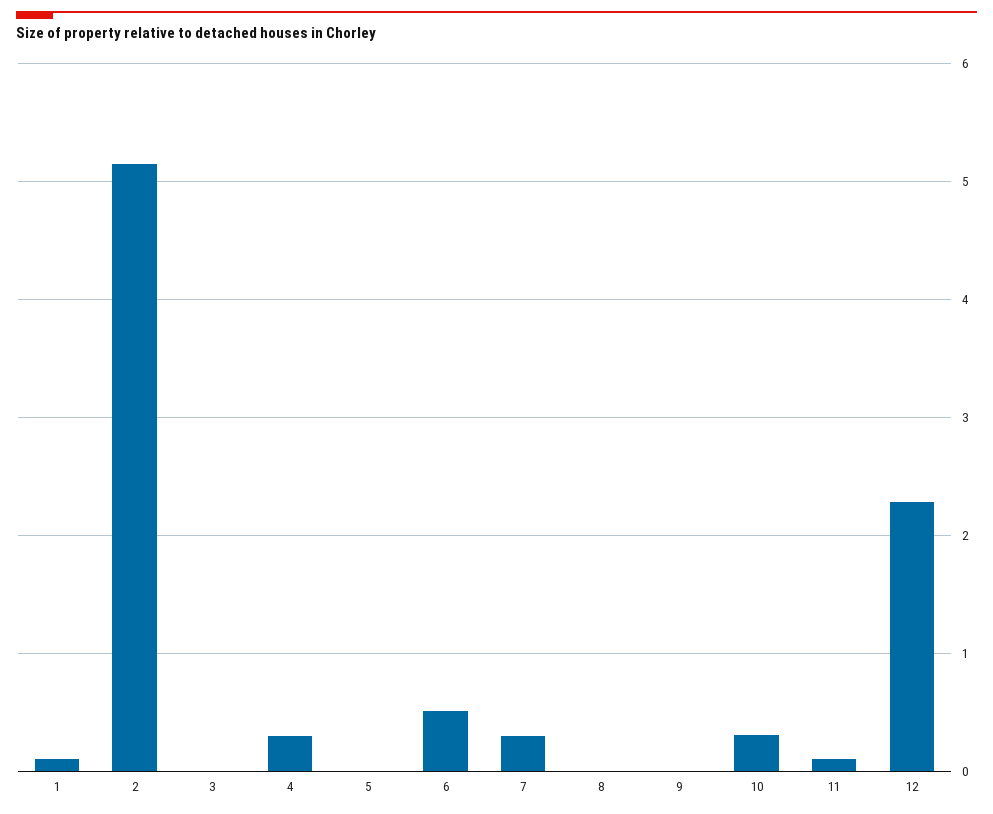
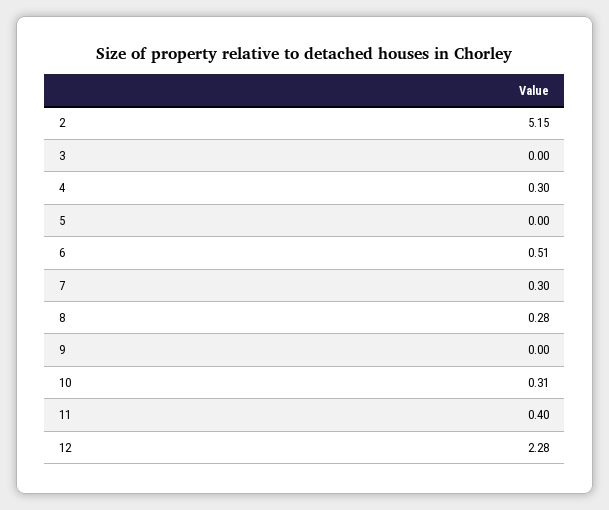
  {
-   "1": 0.1,
    "2": 5.15,
    "3": 0,
    "4": 0.3,
    "5": 0,
    "6": 0.51,
    "7": 0.3,
-   "8": 0,
+   "8": 0.28,
    "9": 0,
    "10": 0.31,
-   "11": 0.1,
+   "11": 0.4,
    "12": 2.28
  }

